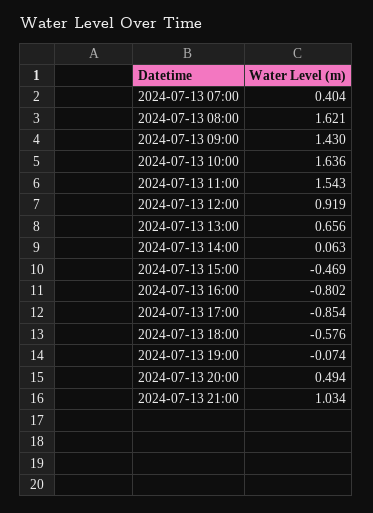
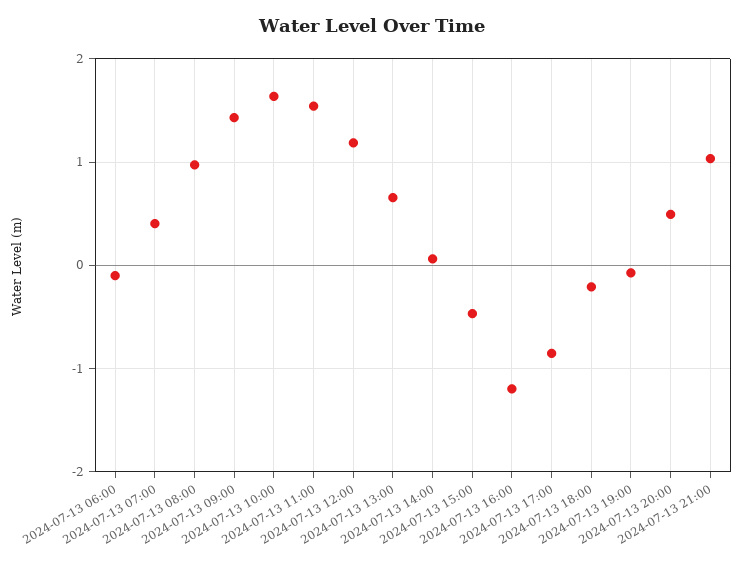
  {
    "2024-07-13 07:00": 0.404,
-   "2024-07-13 08:00": 1.621,
+   "2024-07-13 08:00": 1,
    "2024-07-13 09:00": 1.43,
    "2024-07-13 10:00": 1.636,
    "2024-07-13 11:00": 1.543,
-   "2024-07-13 12:00": 0.919,
+   "2024-07-13 12:00": 1.2,
    "2024-07-13 13:00": 0.656,
    "2024-07-13 14:00": 0.063,
    "2024-07-13 15:00": -0.469,
-   "2024-07-13 16:00": -0.802,
+   "2024-07-13 16:00": -1.2,
    "2024-07-13 17:00": -0.854,
-   "2024-07-13 18:00": -0.576,
+   "2024-07-13 18:00": -0.2,
    "2024-07-13 19:00": -0.074,
    "2024-07-13 20:00": 0.494,
-   "2024-07-13 21:00": 1.034
+   "2024-07-13 21:00": 1.034,
+   "2024-07-13 06:00": -0.1
  }

